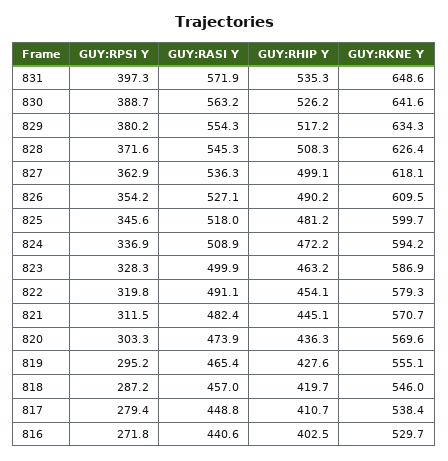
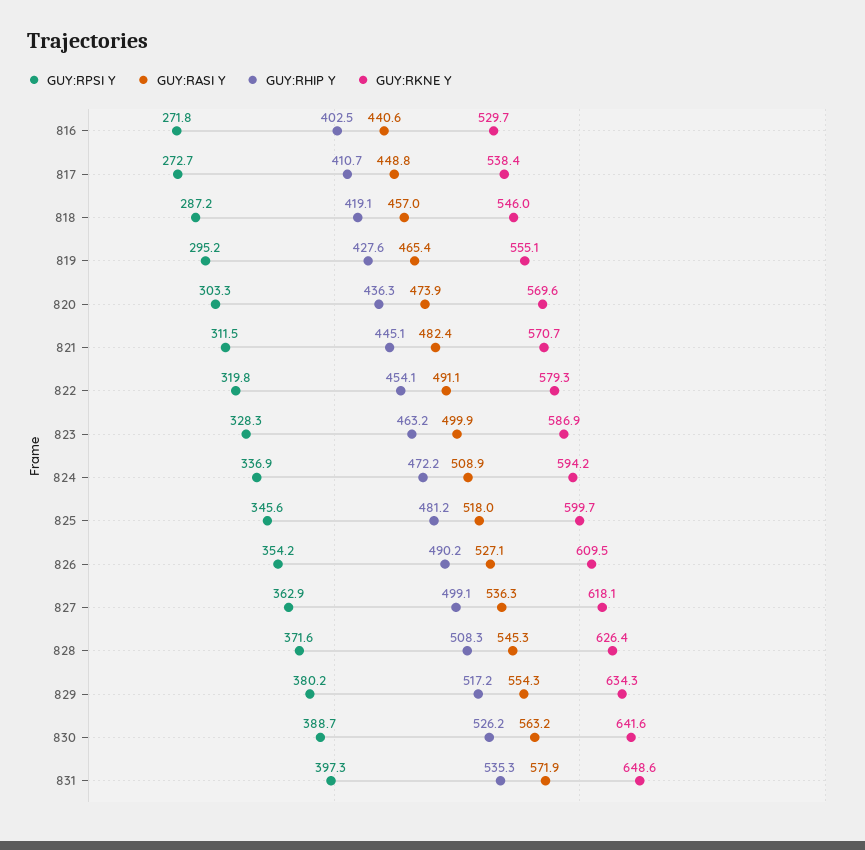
  {
    "GUY:RPSI Y": {
      "831": 397.3,
      "830": 388.7,
      "829": 380.2,
      "828": 371.6,
      "827": 362.9,
      "826": 354.2,
      "825": 345.6,
      "824": 336.9,
      "823": 328.3,
      "822": 319.8,
      "821": 311.5,
      "820": 303.3,
      "819": 295.2,
      "818": 287.2,
-     "817": 279.4,
+     "817": 272.7,
      "816": 271.8
    },
    "GUY:RASI Y": {
      "831": 571.9,
      "830": 563.2,
      "829": 554.3,
      "828": 545.3,
      "827": 536.3,
      "826": 527.1,
      "825": 518,
      "824": 508.9,
      "823": 499.9,
      "822": 491.1,
      "821": 482.4,
      "820": 473.9,
      "819": 465.4,
      "818": 457,
      "817": 448.8,
      "816": 440.6
    },
    "GUY:RHIP Y": {
      "831": 535.3,
      "830": 526.2,
      "829": 517.2,
      "828": 508.3,
      "827": 499.1,
      "826": 490.2,
      "825": 481.2,
      "824": 472.2,
      "823": 463.2,
      "822": 454.1,
      "821": 445.1,
      "820": 436.3,
      "819": 427.6,
-     "818": 419.7,
+     "818": 419.1,
      "817": 410.7,
      "816": 402.5
    },
    "GUY:RKNE Y": {
      "831": 648.6,
      "830": 641.6,
      "829": 634.3,
      "828": 626.4,
      "827": 618.1,
      "826": 609.5,
      "825": 599.7,
      "824": 594.2,
      "823": 586.9,
      "822": 579.3,
      "821": 570.7,
      "820": 569.6,
      "819": 555.1,
      "818": 546,
      "817": 538.4,
      "816": 529.7
    }
  }

